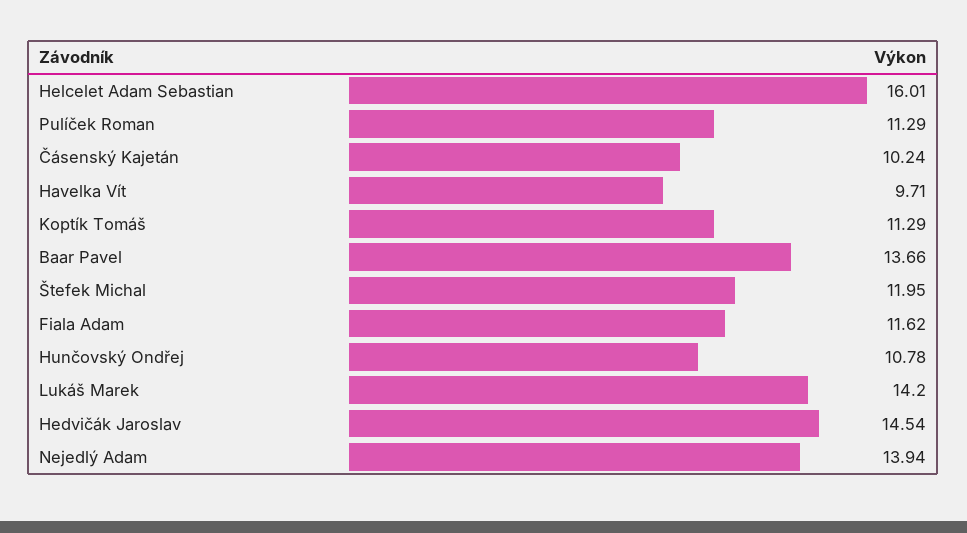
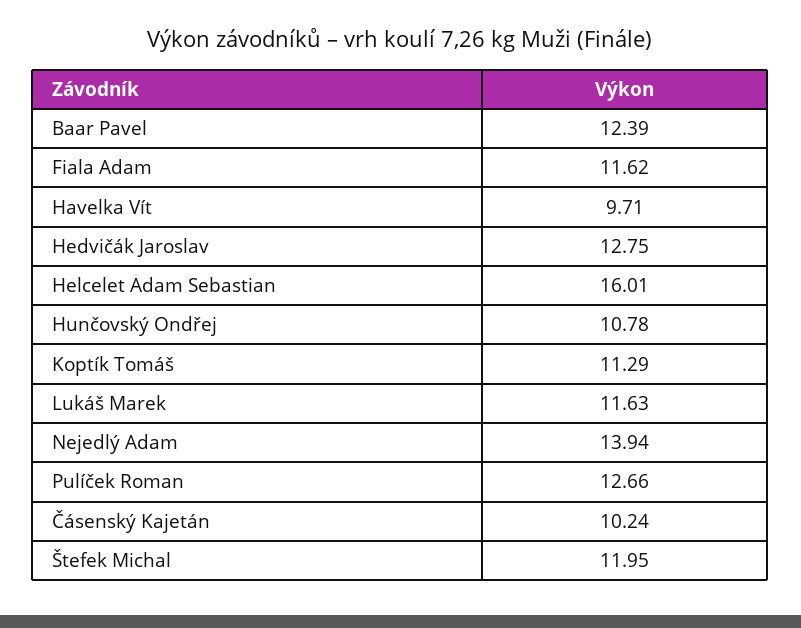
  {
    "Helcelet Adam Sebastian": 16.01,
-   "Pulíček Roman": 11.29,
+   "Pulíček Roman": 12.66,
    "Čásenský Kajetán": 10.24,
    "Havelka Vít": 9.71,
    "Koptík Tomáš": 11.29,
-   "Baar Pavel": 13.66,
+   "Baar Pavel": 12.39,
    "Štefek Michal": 11.95,
    "Fiala Adam": 11.62,
    "Hunčovský Ondřej": 10.78,
-   "Lukáš Marek": 14.2,
+   "Lukáš Marek": 11.63,
-   "Hedvičák Jaroslav": 14.54,
+   "Hedvičák Jaroslav": 12.75,
    "Nejedlý Adam": 13.94
  }

